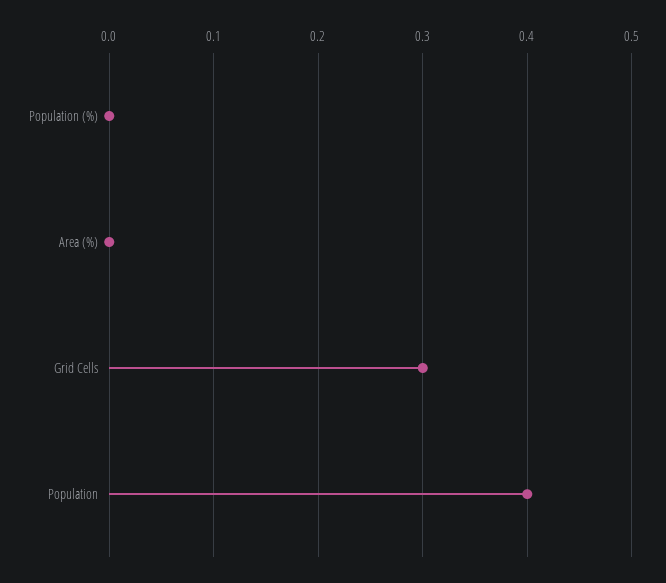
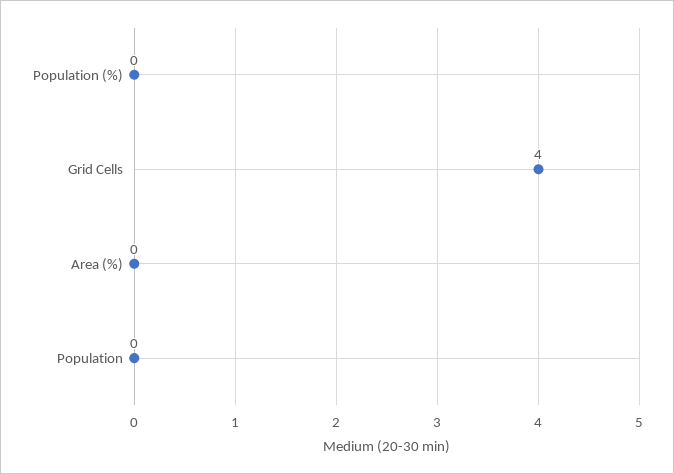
  {
    "Population (%)": 0,
    "Area (%)": 0,
-   "Grid Cells": 0.3,
+   "Grid Cells": 4,
-   "Population": 0.4
+   "Population": 0
  }

